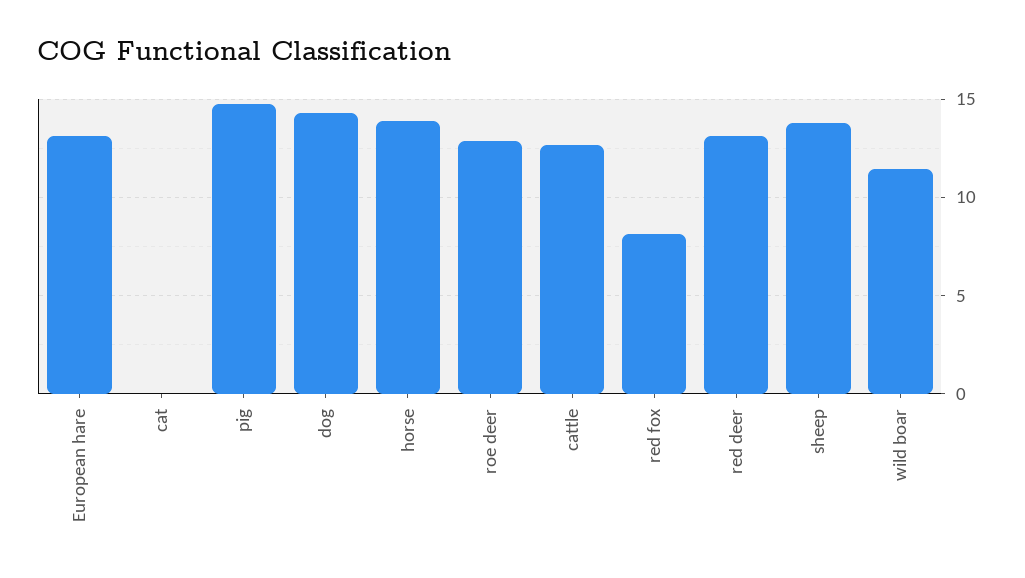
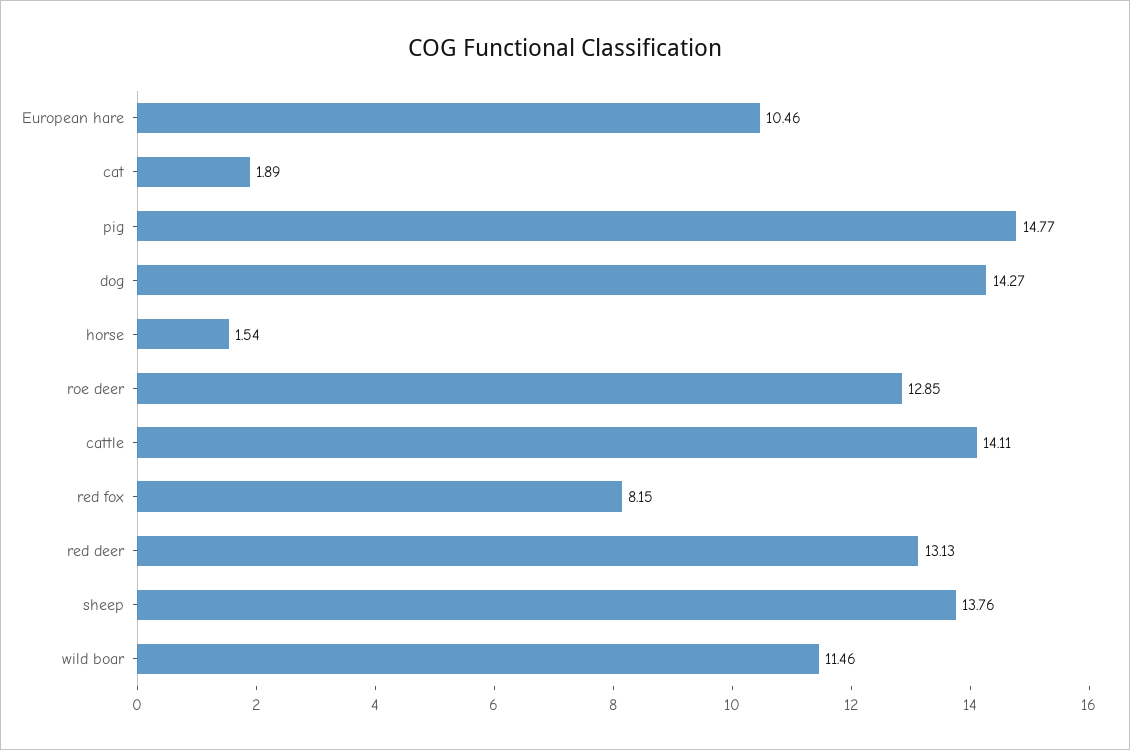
  {
-   "European hare": 13,
+   "European hare": 10.46,
-   "cat": 0,
+   "cat": 1.89,
    "pig": 14.77,
    "dog": 14.27,
-   "horse": 14,
+   "horse": 1.54,
    "roe deer": 12.85,
-   "cattle": 12.5,
+   "cattle": 14.11,
    "red fox": 8.15,
    "red deer": 13.13,
    "sheep": 13.76,
    "wild boar": 11.46
  }

